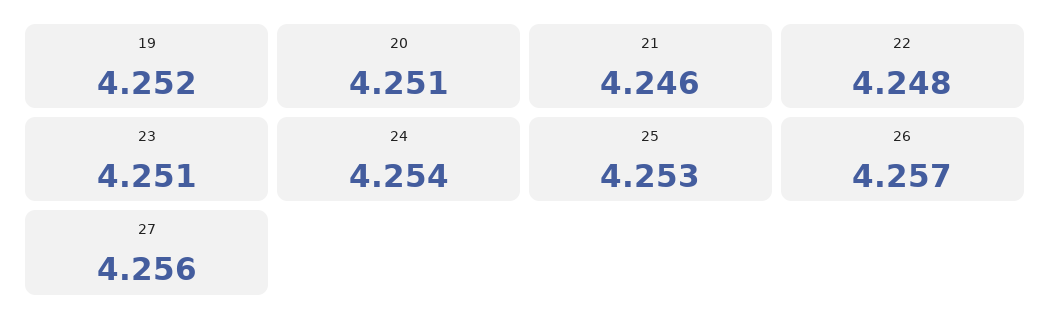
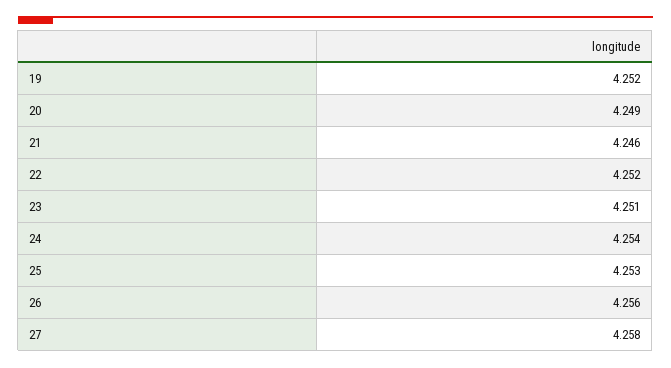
  {
    "19": 4.252,
-   "20": 4.251,
+   "20": 4.249,
    "21": 4.246,
-   "22": 4.248,
+   "22": 4.252,
    "23": 4.251,
    "24": 4.254,
    "25": 4.253,
-   "26": 4.257,
+   "26": 4.256,
-   "27": 4.256
+   "27": 4.258
  }

